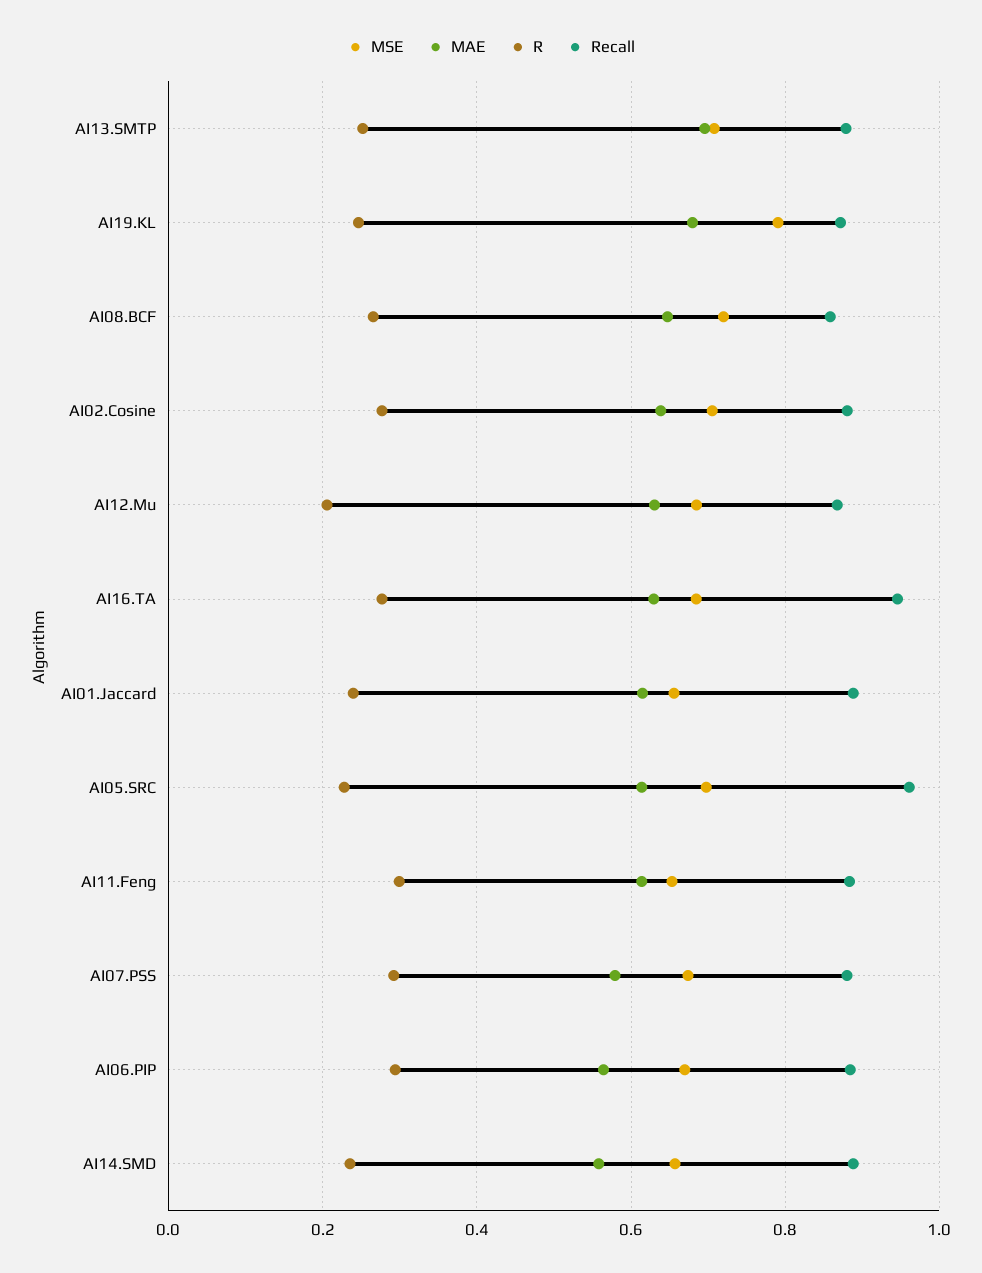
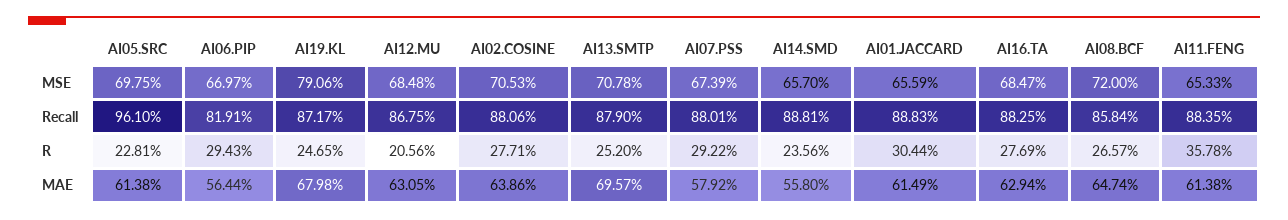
  {
    "MSE": {
      "AI13.SMTP": 0.7078,
      "AI19.KL": 0.7906,
      "AI08.BCF": 0.72,
      "AI02.Cosine": 0.7053,
      "AI12.Mu": 0.6848,
      "AI16.TA": 0.6847,
      "AI01.Jaccard": 0.6559,
      "AI05.SRC": 0.6975,
      "AI11.Feng": 0.6533,
      "AI07.PSS": 0.6739,
      "AI06.PIP": 0.6697,
      "AI14.SMD": 0.657
    },
    "MAE": {
      "AI13.SMTP": 0.6957,
      "AI19.KL": 0.6798,
      "AI08.BCF": 0.6474,
      "AI02.Cosine": 0.6386,
      "AI12.Mu": 0.6305,
      "AI16.TA": 0.6294,
      "AI01.Jaccard": 0.6149,
      "AI05.SRC": 0.6138,
      "AI11.Feng": 0.6138,
      "AI07.PSS": 0.5792,
      "AI06.PIP": 0.5644,
      "AI14.SMD": 0.558
    },
    "R": {
      "AI13.SMTP": 0.252,
      "AI19.KL": 0.2465,
      "AI08.BCF": 0.2657,
      "AI02.Cosine": 0.2771,
      "AI12.Mu": 0.2056,
      "AI16.TA": 0.2769,
-     "AI01.Jaccard": 0.24,
+     "AI01.Jaccard": 0.3044,
      "AI05.SRC": 0.2281,
-     "AI11.Feng": 0.3,
+     "AI11.Feng": 0.3578,
      "AI07.PSS": 0.2922,
      "AI06.PIP": 0.2943,
      "AI14.SMD": 0.2356
    },
    "Recall": {
      "AI13.SMTP": 0.879,
      "AI19.KL": 0.8717,
      "AI08.BCF": 0.8584,
      "AI02.Cosine": 0.8806,
      "AI12.Mu": 0.8675,
-     "AI16.TA": 0.94,
+     "AI16.TA": 0.8825,
      "AI01.Jaccard": 0.8883,
      "AI05.SRC": 0.961,
      "AI11.Feng": 0.8835,
      "AI07.PSS": 0.8801,
-     "AI06.PIP": 0.88,
+     "AI06.PIP": 0.8191,
      "AI14.SMD": 0.8881
    }
  }

